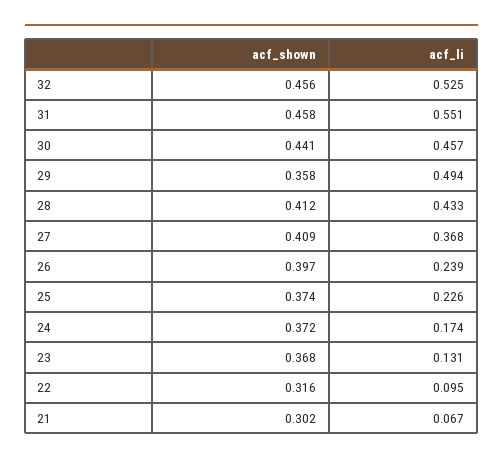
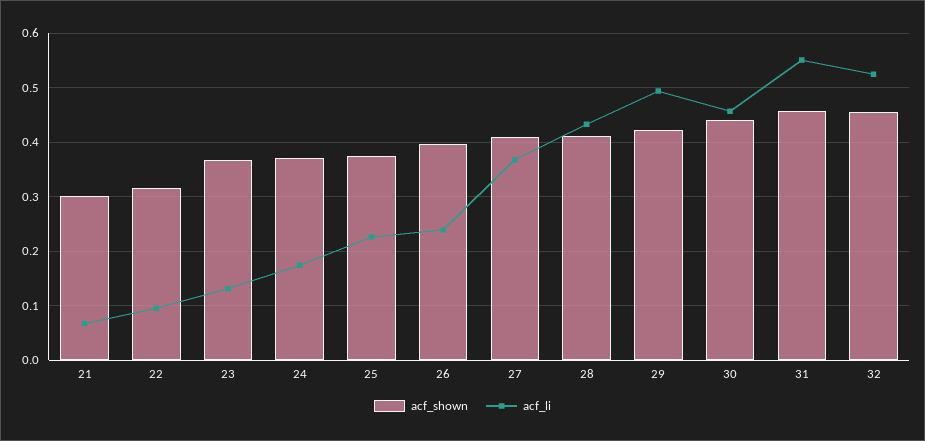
  {
    "acf_shown": {
      "32": 0.456,
      "31": 0.458,
      "30": 0.441,
-     "29": 0.358,
+     "29": 0.42,
      "28": 0.412,
      "27": 0.409,
      "26": 0.397,
      "25": 0.374,
      "24": 0.372,
      "23": 0.368,
      "22": 0.316,
      "21": 0.302
    },
    "acf_li": {
      "32": 0.525,
      "31": 0.551,
      "30": 0.457,
      "29": 0.494,
      "28": 0.433,
      "27": 0.368,
      "26": 0.239,
      "25": 0.226,
      "24": 0.174,
      "23": 0.131,
      "22": 0.095,
      "21": 0.067
    }
  }

